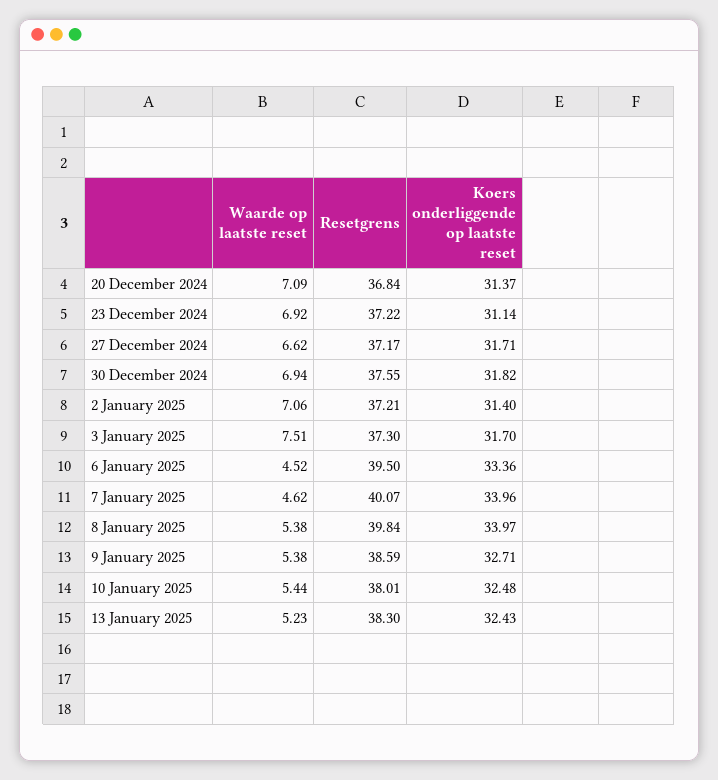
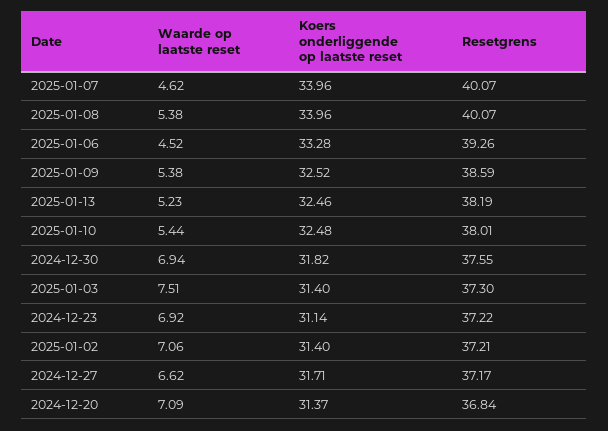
  {
    "Waarde op laatste reset": {
      "20 December 2024": 7.09,
      "23 December 2024": 6.92,
      "27 December 2024": 6.62,
      "30 December 2024": 6.94,
      "2 January 2025": 7.06,
      "3 January 2025": 7.51,
      "6 January 2025": 4.52,
      "7 January 2025": 4.62,
      "8 January 2025": 5.38,
      "9 January 2025": 5.38,
      "10 January 2025": 5.44,
      "13 January 2025": 5.23
    },
    "Resetgrens": {
      "20 December 2024": 36.84,
      "23 December 2024": 37.22,
      "27 December 2024": 37.17,
      "30 December 2024": 37.55,
      "2 January 2025": 37.21,
      "3 January 2025": 37.3,
-     "6 January 2025": 39.5,
+     "6 January 2025": 39.26,
      "7 January 2025": 40.07,
-     "8 January 2025": 39.84,
+     "8 January 2025": 40.07,
      "9 January 2025": 38.59,
      "10 January 2025": 38.01,
-     "13 January 2025": 38.3
+     "13 January 2025": 38.19
    },
    "Koers onderliggende op laatste reset": {
      "20 December 2024": 31.37,
      "23 December 2024": 31.14,
      "27 December 2024": 31.71,
      "30 December 2024": 31.82,
      "2 January 2025": 31.4,
-     "3 January 2025": 31.7,
+     "3 January 2025": 31.4,
-     "6 January 2025": 33.36,
+     "6 January 2025": 33.28,
      "7 January 2025": 33.96,
-     "8 January 2025": 33.97,
+     "8 January 2025": 33.96,
-     "9 January 2025": 32.71,
+     "9 January 2025": 32.52,
      "10 January 2025": 32.48,
-     "13 January 2025": 32.43
+     "13 January 2025": 32.46
    }
  }

